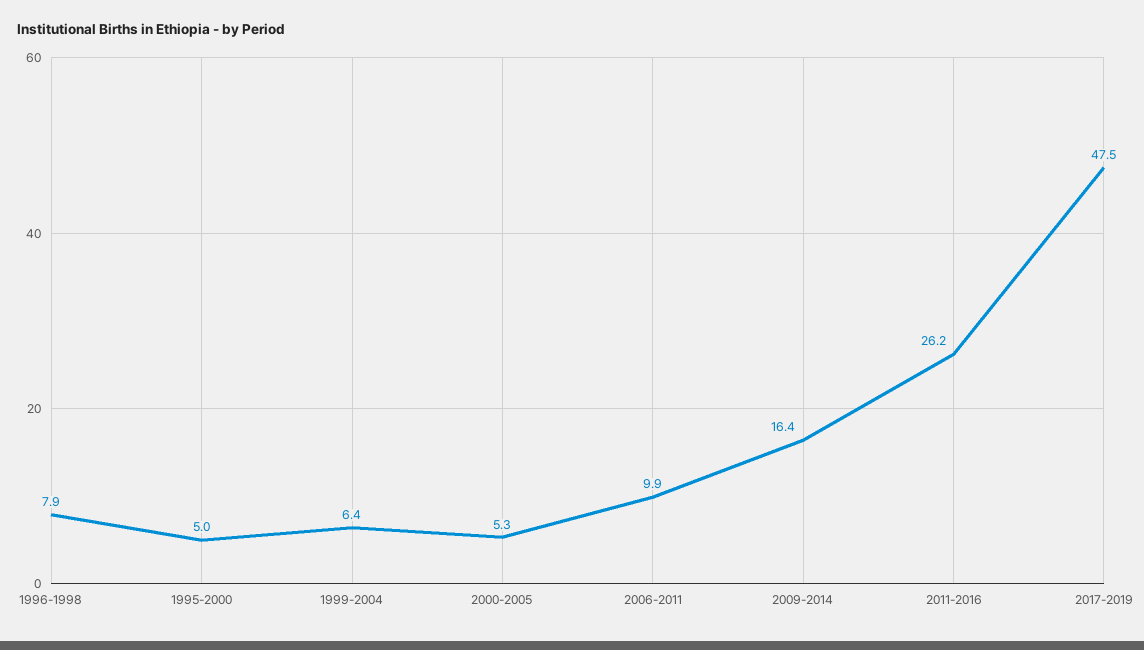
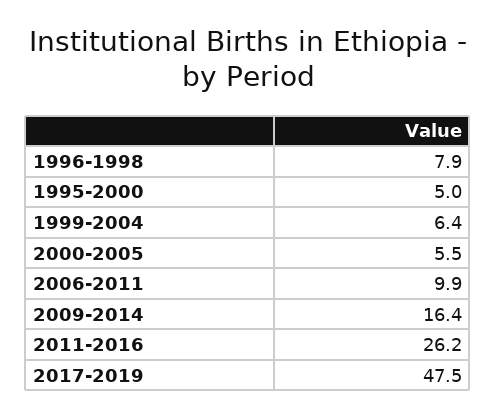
  {
    "1996-1998": 7.9,
    "1995-2000": 5,
    "1999-2004": 6.4,
-   "2000-2005": 5.3,
+   "2000-2005": 5.5,
    "2006-2011": 9.9,
    "2009-2014": 16.4,
    "2011-2016": 26.2,
    "2017-2019": 47.5
  }

